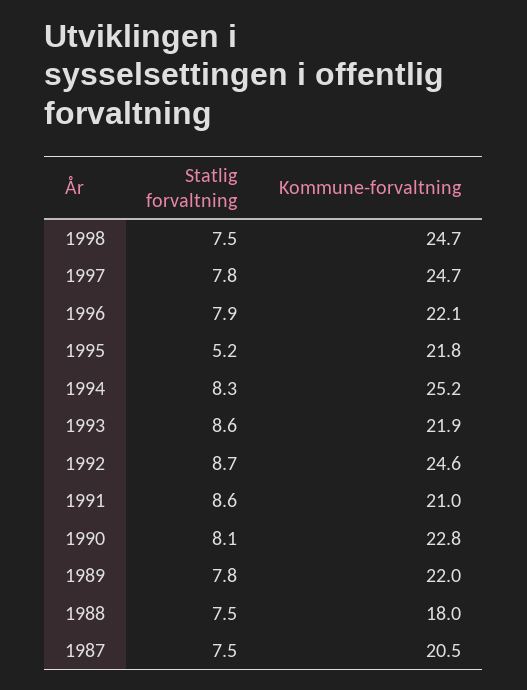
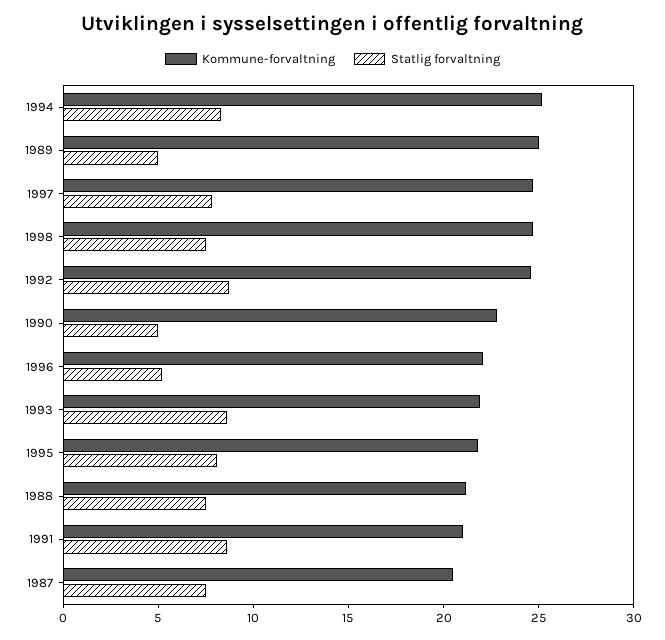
  {
    "Statlig forvaltning": {
      "1998": 7.5,
      "1997": 7.8,
-     "1996": 7.9,
+     "1996": 5,
-     "1995": 5.2,
+     "1995": 8,
      "1994": 8.3,
      "1993": 8.6,
      "1992": 8.7,
      "1991": 8.6,
-     "1990": 8.1,
+     "1990": 5,
-     "1989": 7.8,
+     "1989": 5,
      "1988": 7.5,
      "1987": 7.5
    },
    "Kommune-forvaltning": {
      "1998": 24.7,
      "1997": 24.7,
      "1996": 22.1,
      "1995": 21.8,
      "1994": 25.2,
      "1993": 21.9,
      "1992": 24.6,
      "1991": 21,
      "1990": 22.8,
-     "1989": 22,
+     "1989": 25,
-     "1988": 18,
+     "1988": 21,
      "1987": 20.5
    }
  }

